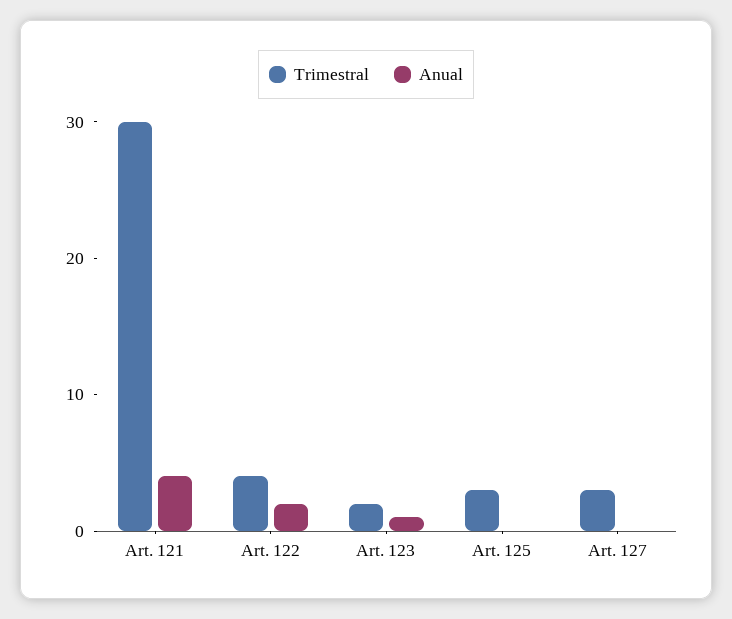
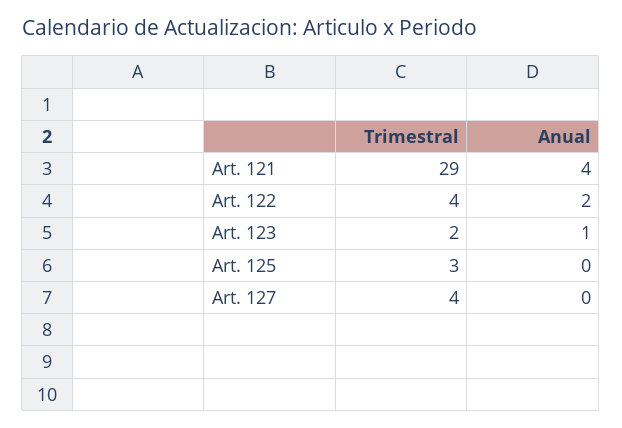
  {
    "Trimestral": {
-     "Art. 121": 30,
+     "Art. 121": 29,
      "Art. 122": 4,
      "Art. 123": 2,
      "Art. 125": 3,
-     "Art. 127": 3
+     "Art. 127": 4
    },
    "Anual": {
      "Art. 121": 4,
      "Art. 122": 2,
      "Art. 123": 1,
      "Art. 125": 0,
      "Art. 127": 0
    }
  }

